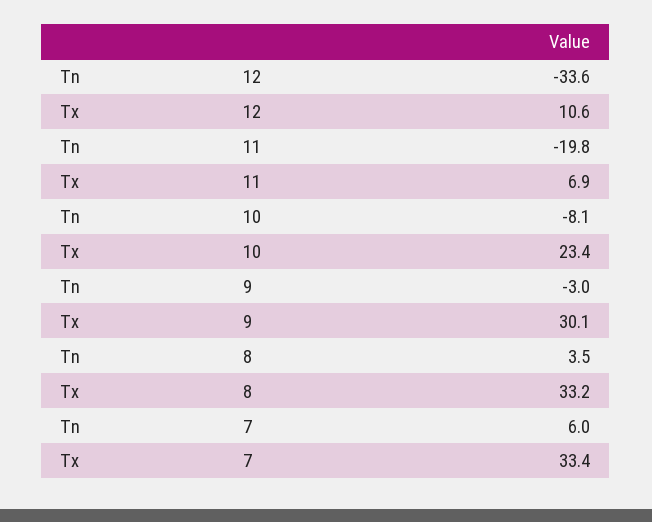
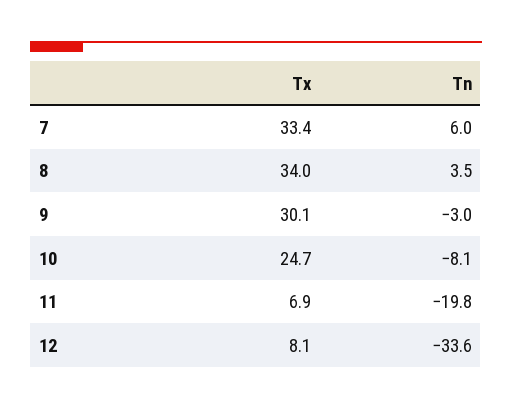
  {
    "Tn": {
      "12": -33.6,
      "11": -19.8,
      "10": -8.1,
      "9": -3,
      "8": 3.5,
      "7": 6
    },
    "Tx": {
-     "12": 10.6,
+     "12": 8.1,
      "11": 6.9,
-     "10": 23.4,
+     "10": 24.7,
      "9": 30.1,
-     "8": 33.2,
+     "8": 34,
      "7": 33.4
    }
  }

